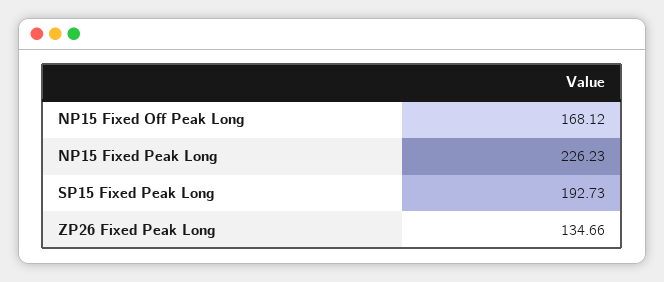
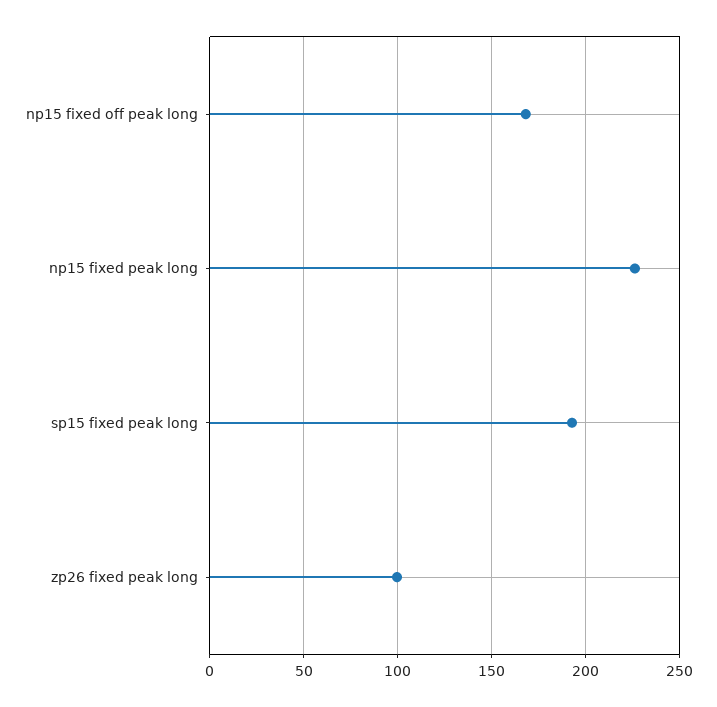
  {
    "NP15 Fixed Off Peak Long": 168.12,
    "NP15 Fixed Peak Long": 226.23,
    "SP15 Fixed Peak Long": 192.73,
-   "ZP26 Fixed Peak Long": 134.66
+   "ZP26 Fixed Peak Long": 100
  }

